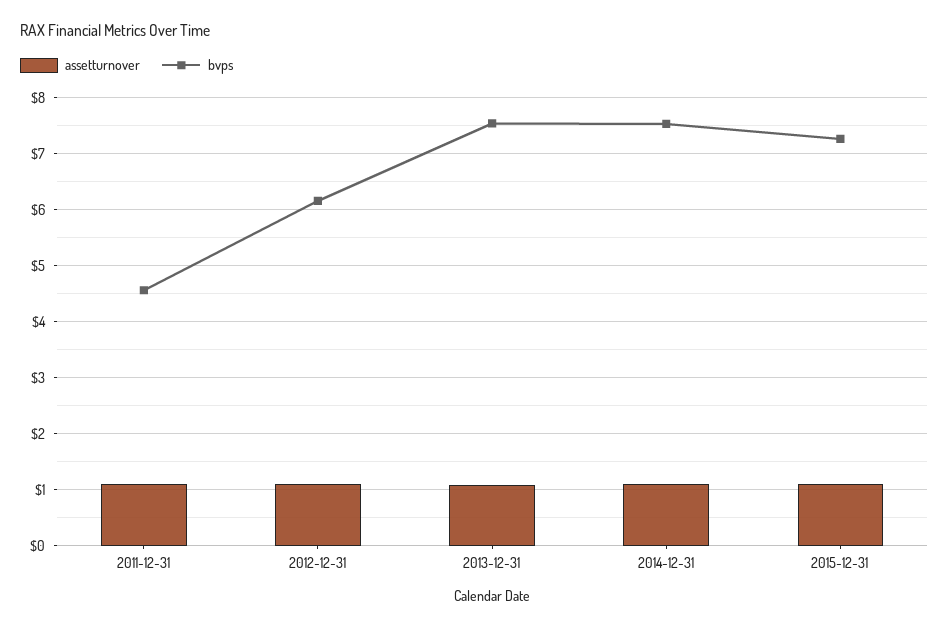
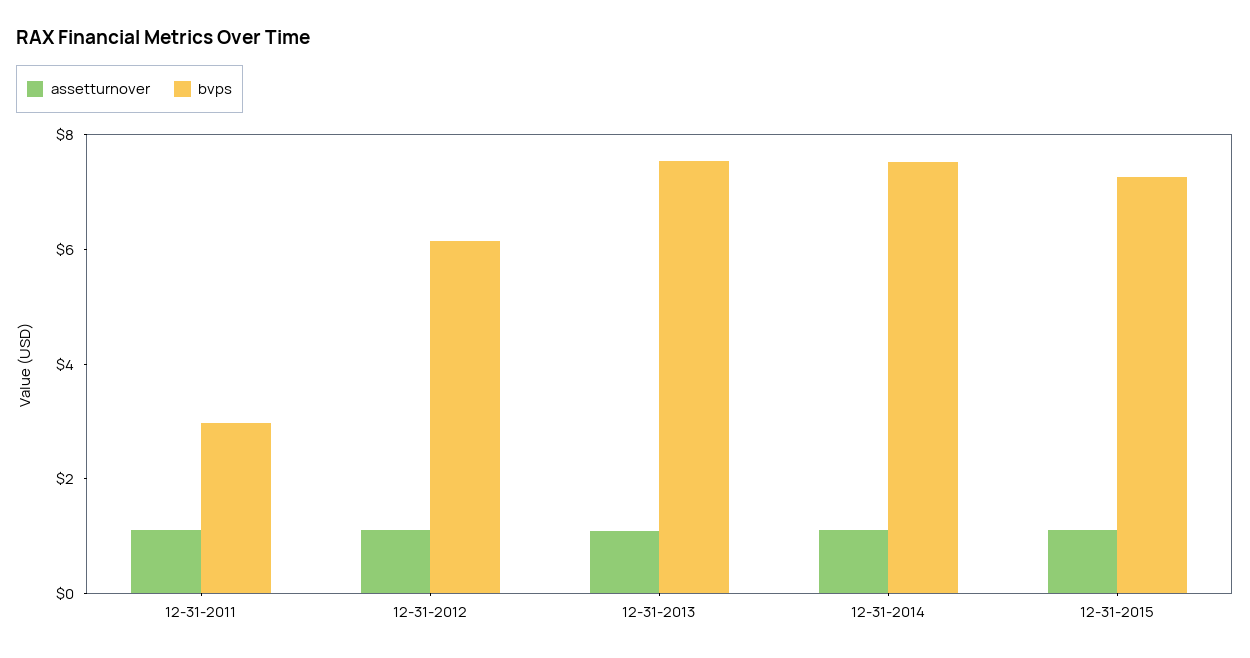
  {
    "assetturnover": {
      "2011-12-31": 1.2,
      "2012-12-31": 1,
      "2013-12-31": 1,
      "2014-12-31": 1,
      "2015-12-31": 1
    },
    "bvps": {
-     "2011-12-31": 4.6,
+     "2011-12-31": 3,
      "2012-12-31": 6.2,
      "2013-12-31": 7.6,
      "2014-12-31": 7.6,
      "2015-12-31": 7.2
    }
  }

